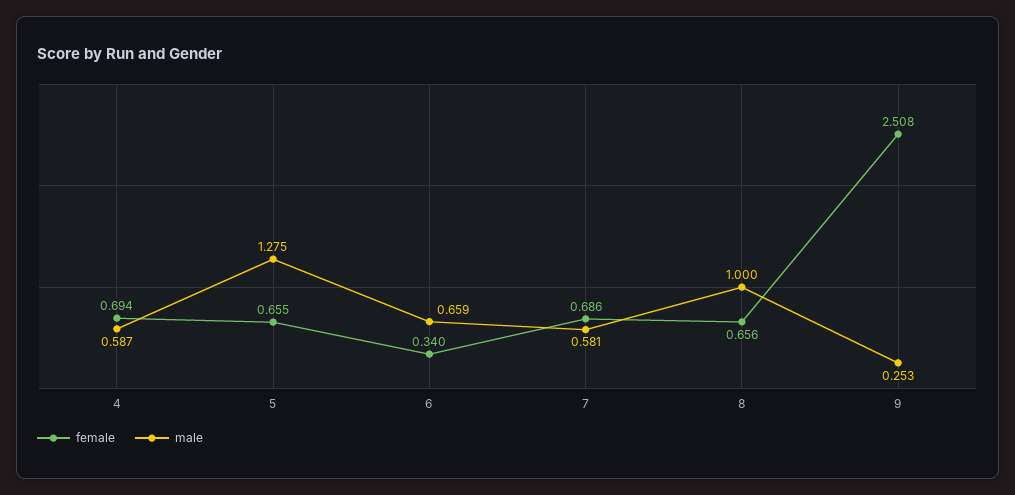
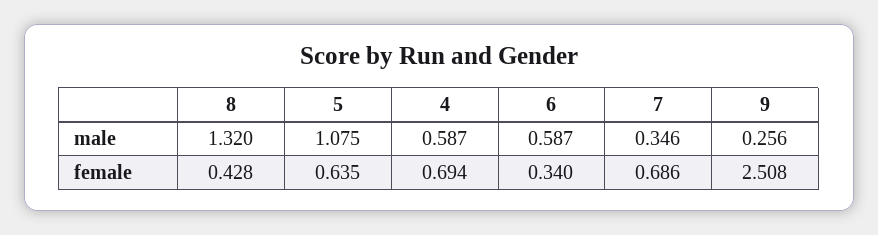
  {
    "female": {
      "4": 0.694,
-     "5": 0.655,
+     "5": 0.635,
      "6": 0.34,
      "7": 0.686,
-     "8": 0.656,
+     "8": 0.428,
      "9": 2.508
    },
    "male": {
      "4": 0.587,
-     "5": 1.275,
+     "5": 1.075,
-     "6": 0.659,
+     "6": 0.587,
-     "7": 0.581,
+     "7": 0.346,
-     "8": 1,
+     "8": 1.32,
-     "9": 0.253
+     "9": 0.256
    }
  }

